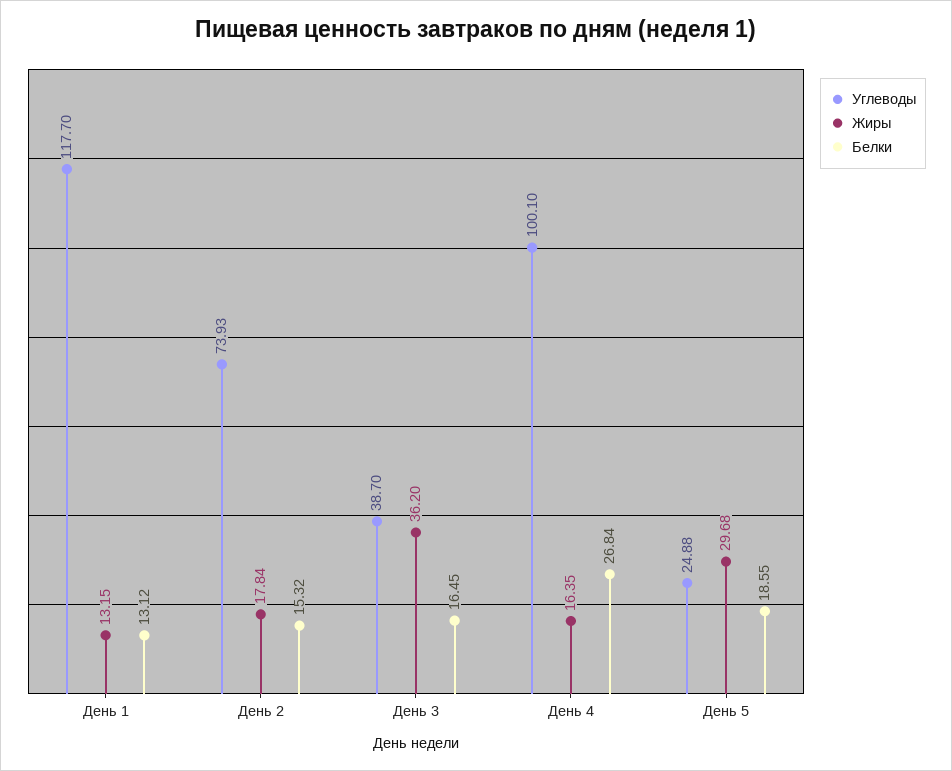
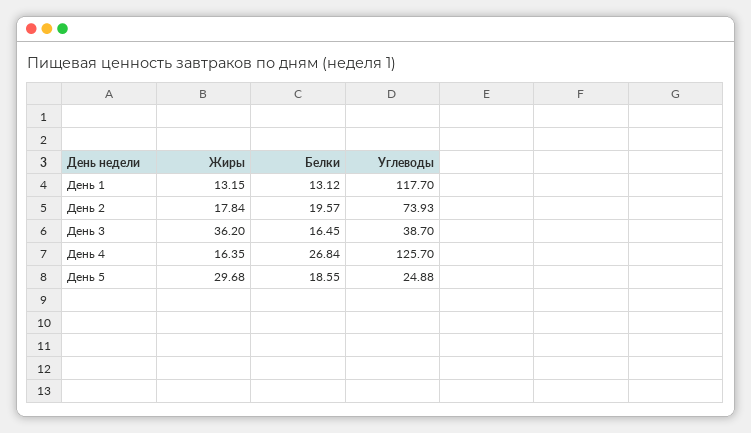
  {
    "Углеводы": {
      "День 1": 117.7,
      "День 2": 73.93,
      "День 3": 38.7,
-     "День 4": 100.1,
+     "День 4": 125.7,
      "День 5": 24.88
    },
    "Жиры": {
      "День 1": 13.15,
      "День 2": 17.84,
      "День 3": 36.2,
      "День 4": 16.35,
      "День 5": 29.68
    },
    "Белки": {
      "День 1": 13.12,
-     "День 2": 15.32,
+     "День 2": 19.57,
      "День 3": 16.45,
      "День 4": 26.84,
      "День 5": 18.55
    }
  }

